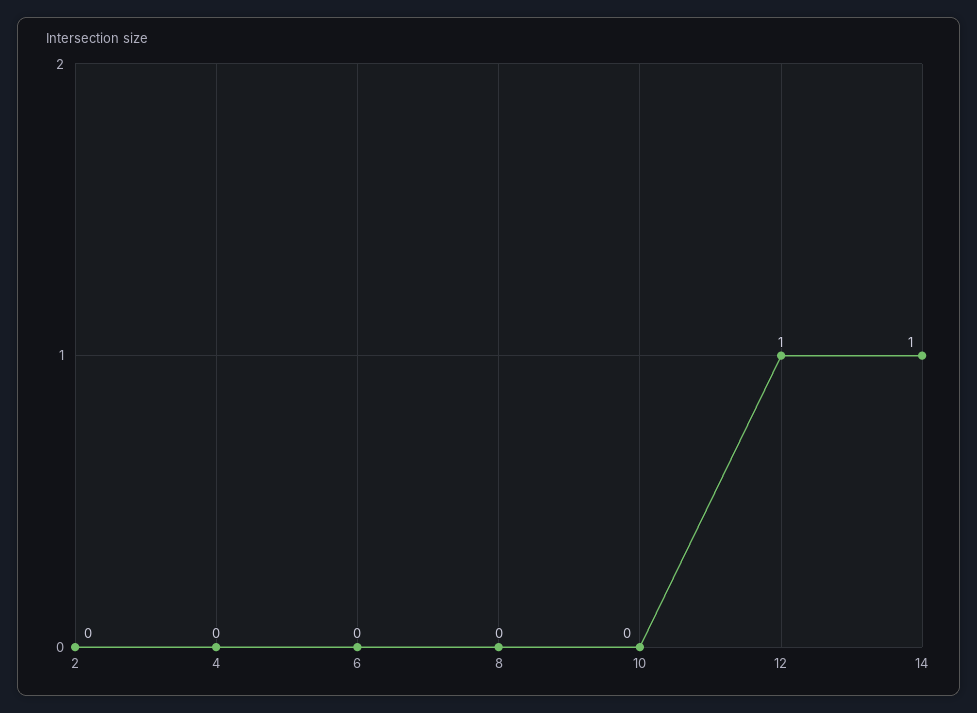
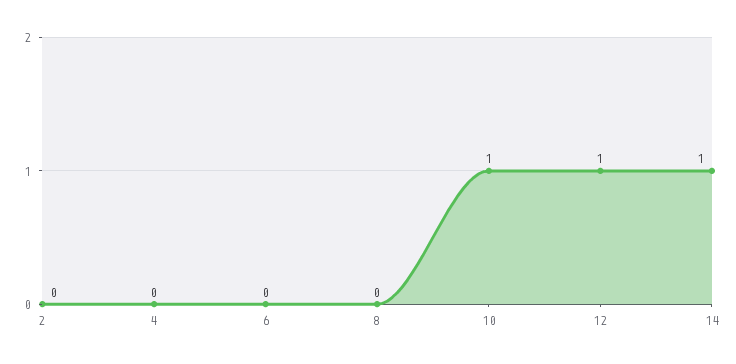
  {
    "2": 0,
    "4": 0,
    "6": 0,
    "8": 0,
-   "10": 0,
+   "10": 1,
    "12": 1,
    "14": 1
  }

